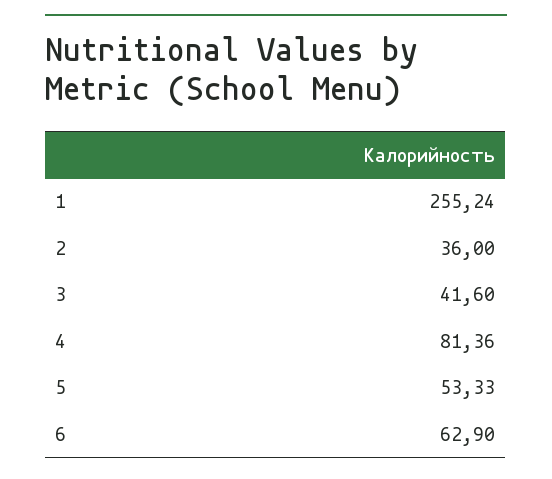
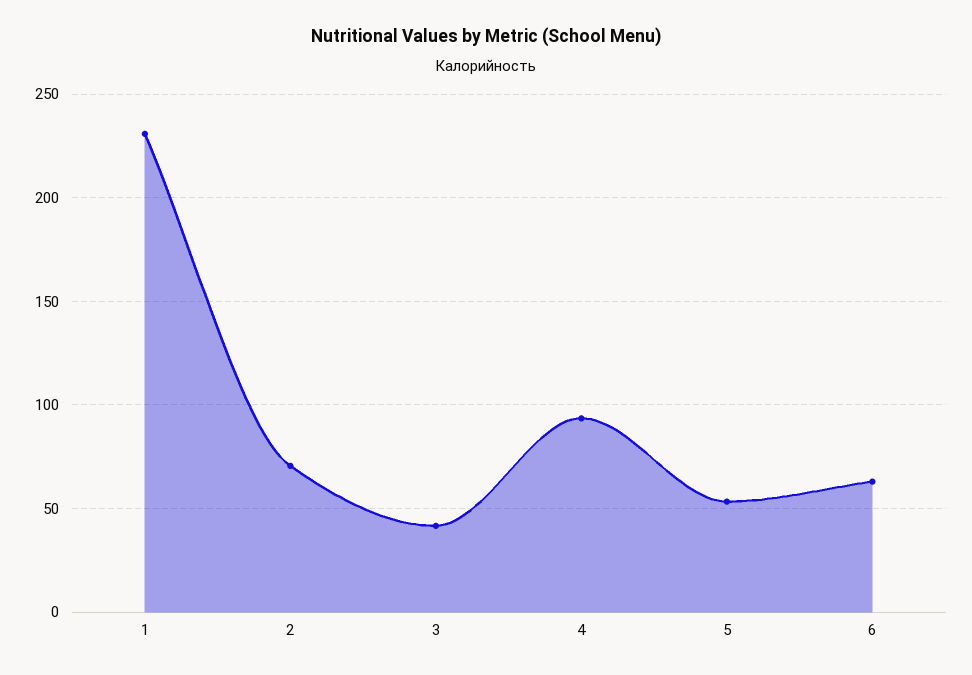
  {
-   "1": 255.24,
+   "1": 230,
-   "2": 36,
+   "2": 70,
    "3": 41.6,
-   "4": 81.36,
+   "4": 95,
    "5": 53.33,
    "6": 62.9
  }

